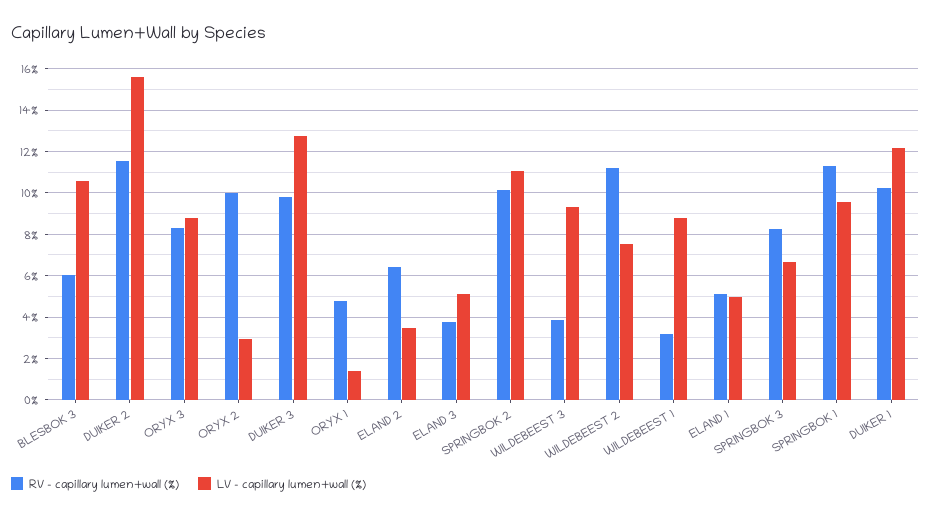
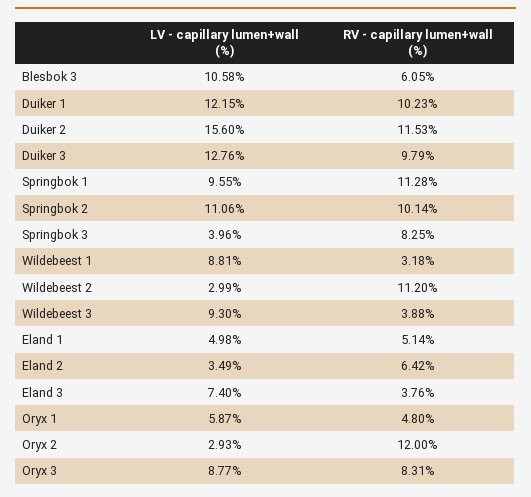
  {
    "RV - capillary lumen+wall (%)": {
      "BLESBOK 3": 6.05,
      "DUIKER 2": 11.53,
      "ORYX 3": 8.31,
-     "ORYX 2": 10,
+     "ORYX 2": 12,
      "DUIKER 3": 9.79,
      "ORYX 1": 4.8,
      "ELAND 2": 6.42,
      "ELAND 3": 3.76,
      "SPRINGBOK 2": 10.14,
      "WILDEBEEST 3": 3.88,
      "WILDEBEEST 2": 11.2,
      "WILDEBEEST 1": 3.18,
      "ELAND 1": 5.14,
      "SPRINGBOK 3": 8.25,
      "SPRINGBOK 1": 11.28,
      "DUIKER 1": 10.23
    },
    "LV - capillary lumen+wall (%)": {
      "BLESBOK 3": 10.58,
      "DUIKER 2": 15.6,
      "ORYX 3": 8.77,
      "ORYX 2": 2.93,
      "DUIKER 3": 12.76,
-     "ORYX 1": 1.5,
+     "ORYX 1": 5.87,
      "ELAND 2": 3.49,
-     "ELAND 3": 5,
+     "ELAND 3": 7.4,
      "SPRINGBOK 2": 11.06,
      "WILDEBEEST 3": 9.3,
-     "WILDEBEEST 2": 7.5,
+     "WILDEBEEST 2": 2.99,
      "WILDEBEEST 1": 8.81,
      "ELAND 1": 4.98,
-     "SPRINGBOK 3": 6.5,
+     "SPRINGBOK 3": 3.96,
      "SPRINGBOK 1": 9.55,
      "DUIKER 1": 12.15
    }
  }

